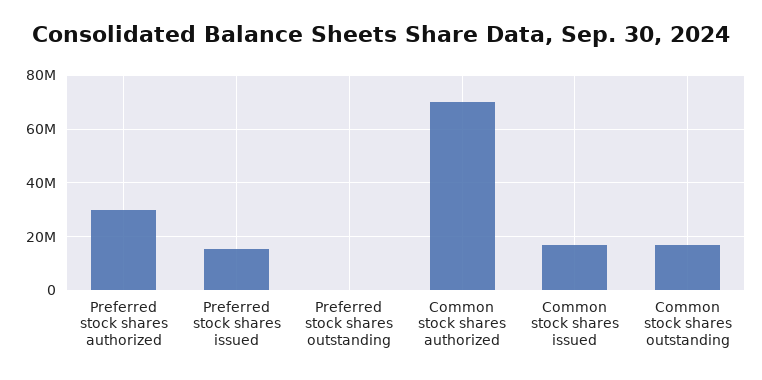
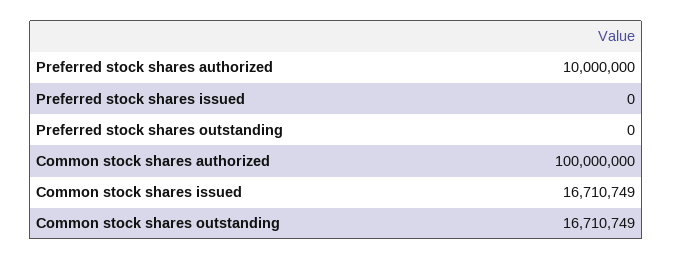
  {
-   "Preferred stock shares authorized": 30000000,
+   "Preferred stock shares authorized": 10000000,
-   "Preferred stock shares issued": 15000000,
+   "Preferred stock shares issued": 0,
    "Preferred stock shares outstanding": 0,
-   "Common stock shares authorized": 70000000,
+   "Common stock shares authorized": 100000000,
    "Common stock shares issued": 16710749,
    "Common stock shares outstanding": 16710749
  }

